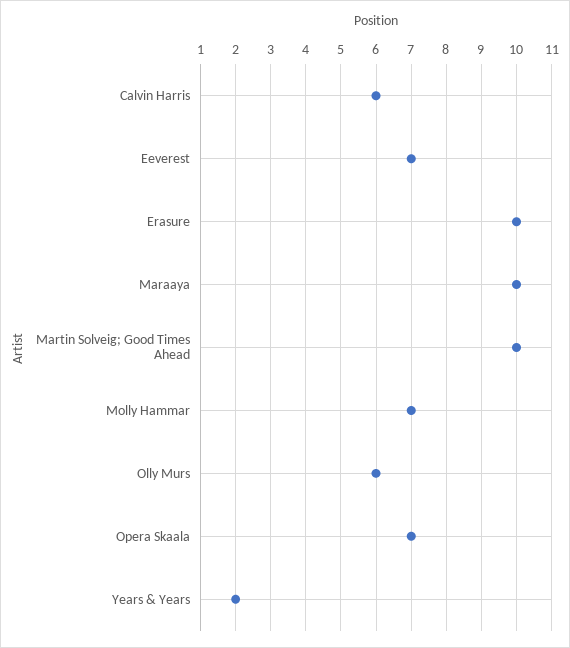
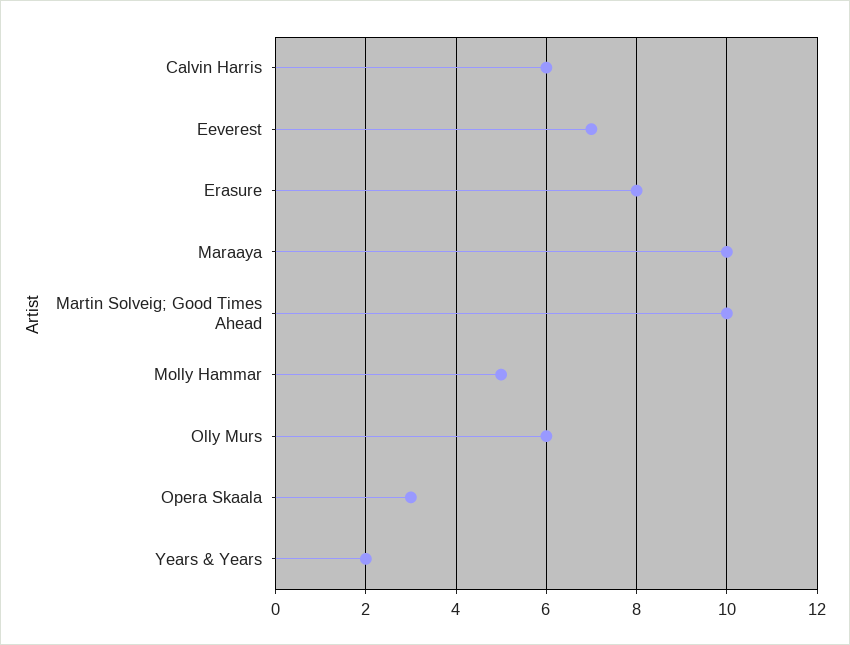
  {
    "Calvin Harris": 6,
    "Eeverest": 7,
-   "Erasure": 10,
+   "Erasure": 8,
    "Maraaya": 10,
    "Martin Solveig; Good Times Ahead": 10,
-   "Molly Hammar": 7,
+   "Molly Hammar": 5,
    "Olly Murs": 6,
-   "Opera Skaala": 7,
+   "Opera Skaala": 3,
    "Years & Years": 2
  }

